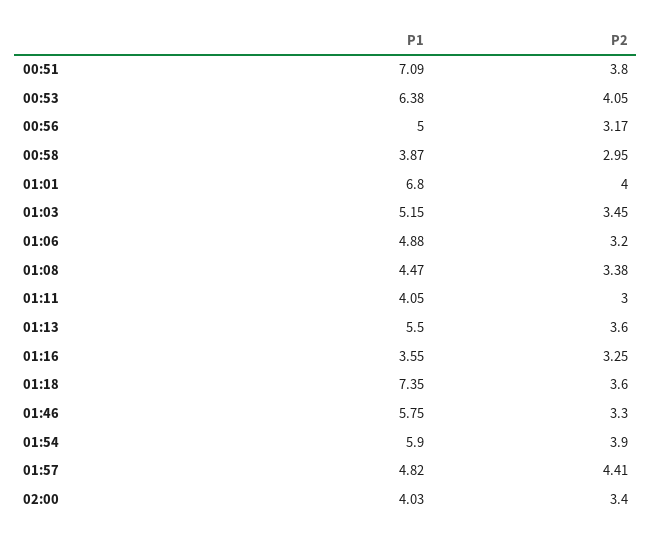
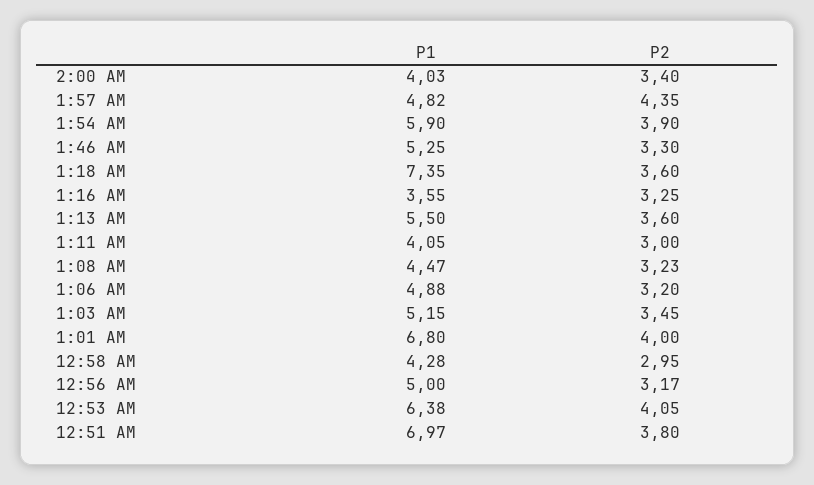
  {
    "P1": {
-     "00:51": 7.09,
+     "00:51": 6.97,
      "00:53": 6.38,
      "00:56": 5,
-     "00:58": 3.87,
+     "00:58": 4.28,
      "01:01": 6.8,
      "01:03": 5.15,
      "01:06": 4.88,
      "01:08": 4.47,
      "01:11": 4.05,
      "01:13": 5.5,
      "01:16": 3.55,
      "01:18": 7.35,
-     "01:46": 5.75,
+     "01:46": 5.25,
      "01:54": 5.9,
      "01:57": 4.82,
      "02:00": 4.03
    },
    "P2": {
      "00:51": 3.8,
      "00:53": 4.05,
      "00:56": 3.17,
      "00:58": 2.95,
      "01:01": 4,
      "01:03": 3.45,
      "01:06": 3.2,
-     "01:08": 3.38,
+     "01:08": 3.23,
      "01:11": 3,
      "01:13": 3.6,
      "01:16": 3.25,
      "01:18": 3.6,
      "01:46": 3.3,
      "01:54": 3.9,
-     "01:57": 4.41,
+     "01:57": 4.35,
      "02:00": 3.4
    }
  }

